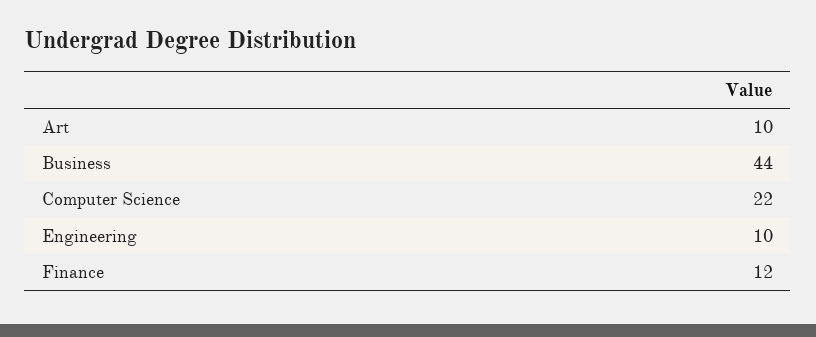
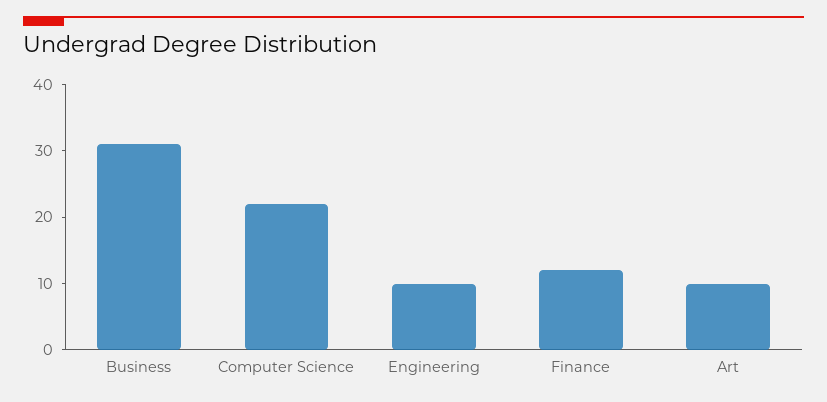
  {
    "Art": 10,
-   "Business": 44,
+   "Business": 30,
    "Computer Science": 22,
    "Engineering": 10,
    "Finance": 12
  }

